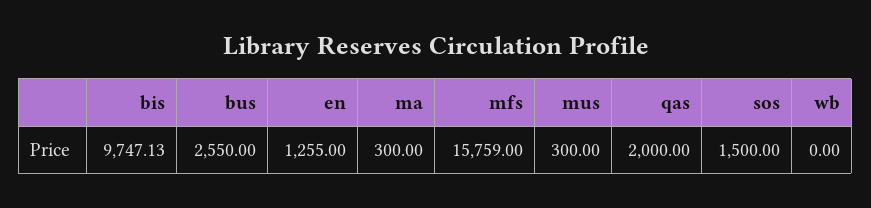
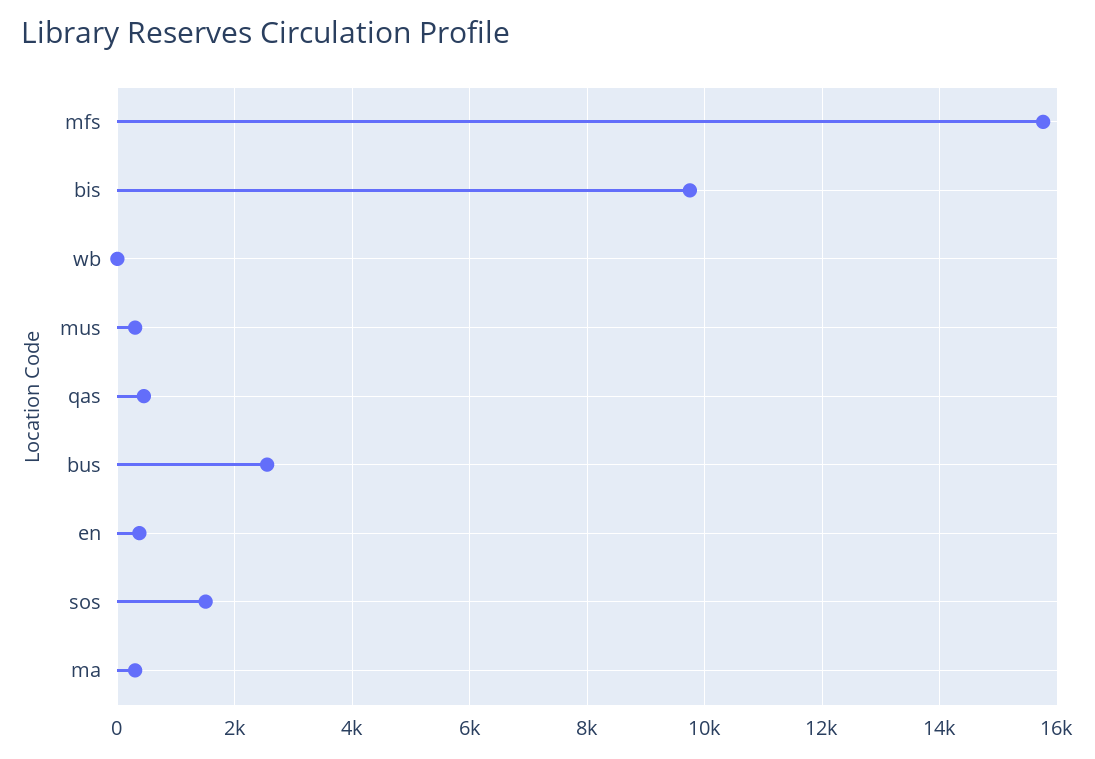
  {
    "bis": 9747.13,
    "bus": 2550,
-   "en": 1255,
+   "en": 400,
    "ma": 300,
    "mfs": 15759,
    "mus": 300,
-   "qas": 2000,
+   "qas": 400,
    "sos": 1500,
    "wb": 0
  }

